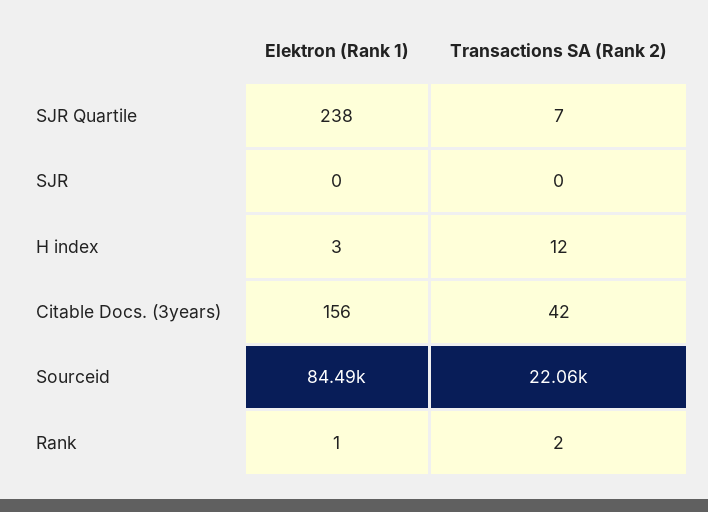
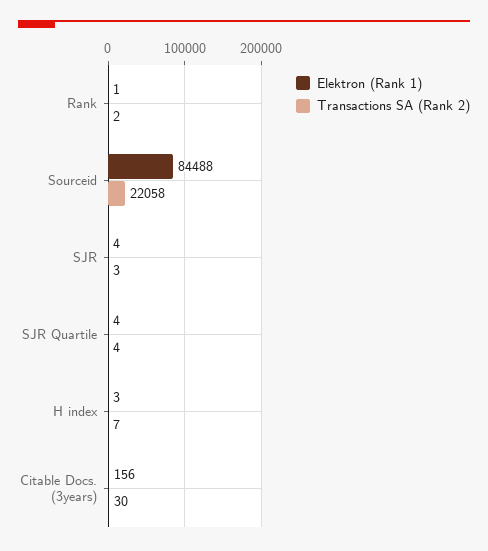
  {
    "Elektron (Rank 1)": {
-     "SJR Quartile": 238,
+     "SJR Quartile": 4,
-     "SJR": 0,
+     "SJR": 4,
      "H index": 3,
      "Citable Docs. (3years)": 156,
      "Sourceid": 84488,
      "Rank": 1
    },
    "Transactions SA (Rank 2)": {
-     "SJR Quartile": 7,
+     "SJR Quartile": 4,
-     "SJR": 0,
+     "SJR": 3,
-     "H index": 12,
+     "H index": 7,
-     "Citable Docs. (3years)": 42,
+     "Citable Docs. (3years)": 30,
      "Sourceid": 22058,
      "Rank": 2
    }
  }

